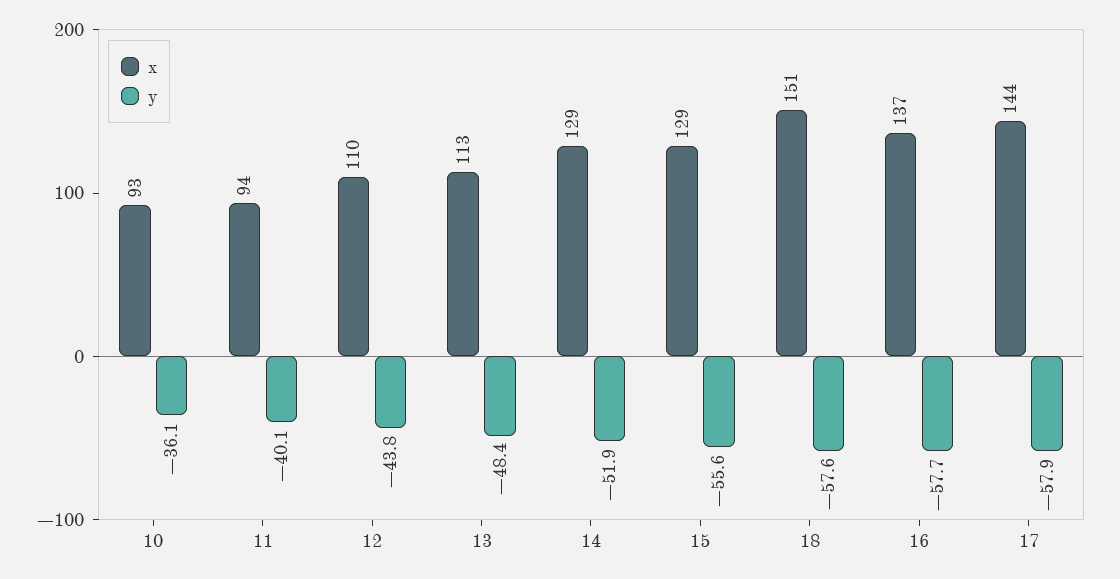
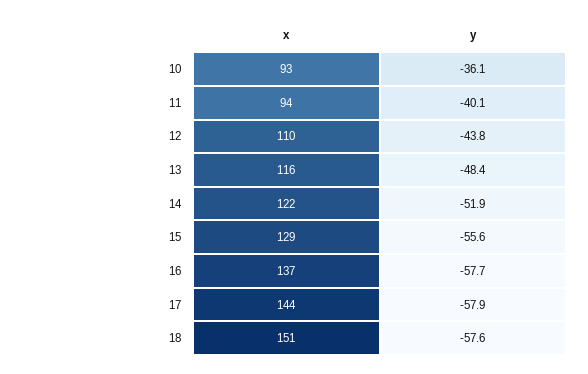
  {
    "x": {
      "10": 93,
      "11": 94,
      "12": 110,
-     "13": 113,
+     "13": 116,
-     "14": 129,
+     "14": 122,
      "15": 129,
      "18": 151,
      "16": 137,
      "17": 144
    },
    "y": {
      "10": -36.1,
      "11": -40.1,
      "12": -43.8,
      "13": -48.4,
      "14": -51.9,
      "15": -55.6,
      "18": -57.6,
      "16": -57.7,
      "17": -57.9
    }
  }

